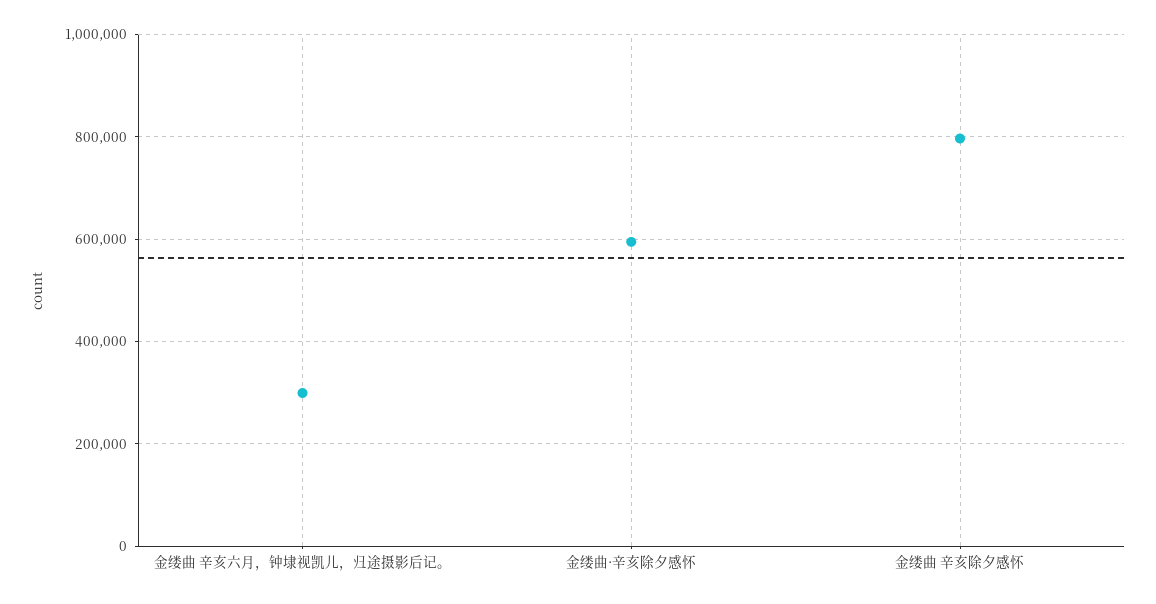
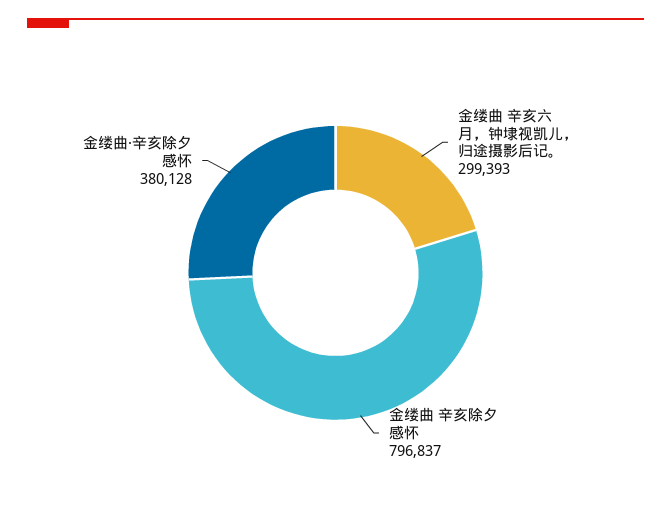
  {
    "金缕曲 辛亥六月，钟埭视凯儿，归途摄影后记。": 299393,
-   "金缕曲·辛亥除夕感怀": 600000,
+   "金缕曲·辛亥除夕感怀": 380128,
    "金缕曲 辛亥除夕感怀": 796837
  }

